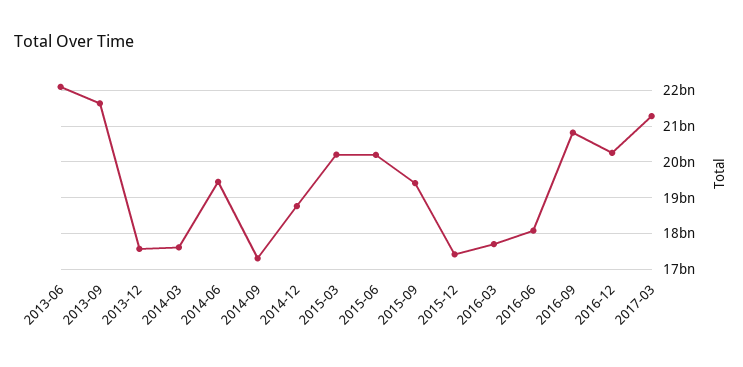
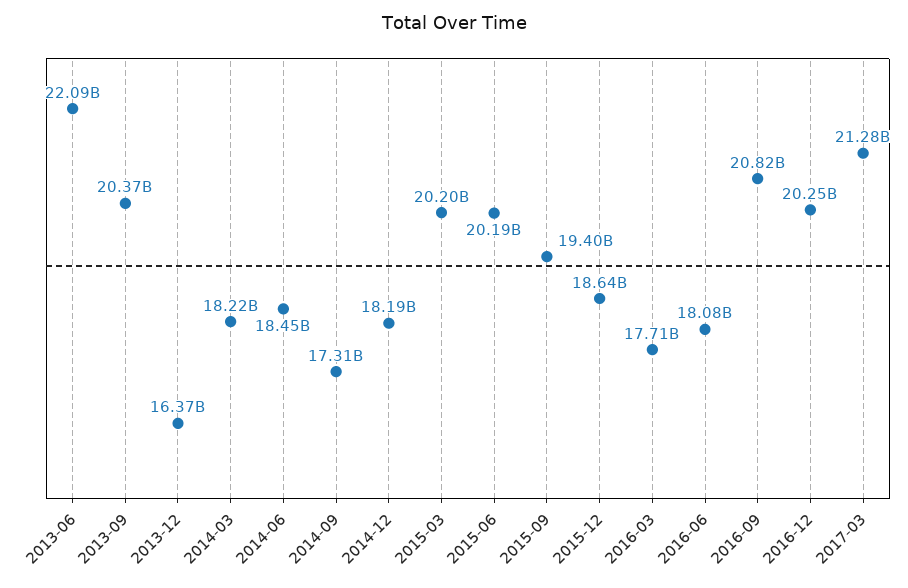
  {
    "2013-06": 22090000000,
-   "2013-09": 21600000000,
+   "2013-09": 20370000000,
-   "2013-12": 17600000000,
+   "2013-12": 16370000000,
-   "2014-03": 17600000000,
+   "2014-03": 18220000000,
-   "2014-06": 19400000000,
+   "2014-06": 18450000000,
    "2014-09": 17310000000,
-   "2014-12": 18800000000,
+   "2014-12": 18190000000,
    "2015-03": 20200000000,
    "2015-06": 20190000000,
    "2015-09": 19400000000,
-   "2015-12": 17400000000,
+   "2015-12": 18640000000,
    "2016-03": 17710000000,
    "2016-06": 18080000000,
    "2016-09": 20820000000,
    "2016-12": 20250000000,
    "2017-03": 21280000000
  }

